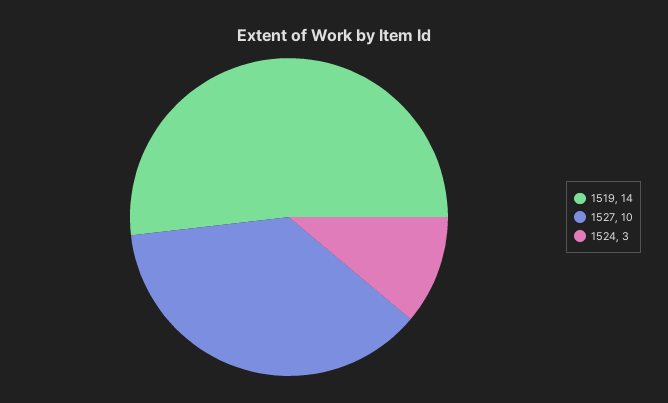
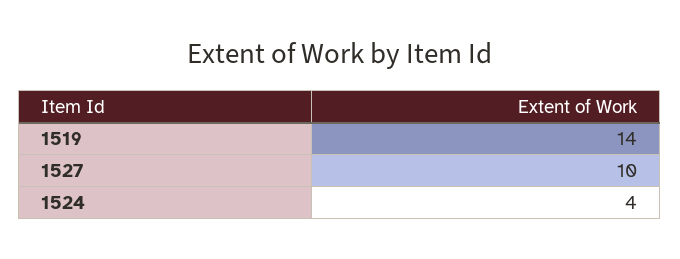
  {
    "1519": 14,
    "1527": 10,
-   "1524": 3
+   "1524": 4
  }

